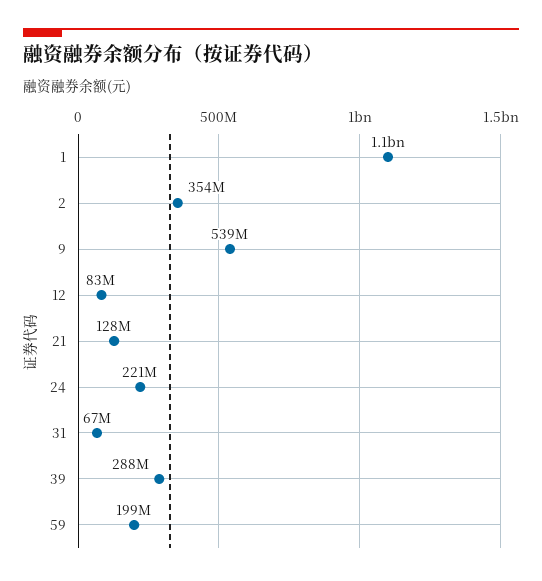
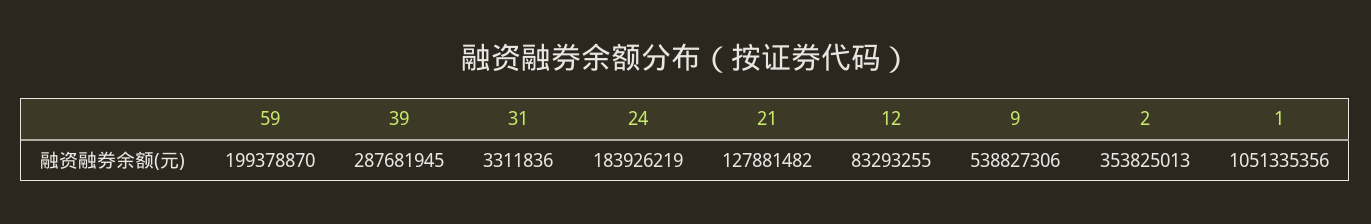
  {
    "1": 1051335356,
    "2": 353825013,
    "9": 538827306,
    "12": 83293255,
    "21": 127881482,
-   "24": 221000000,
+   "24": 183926219,
-   "31": 67000000,
+   "31": 3311836,
    "39": 287681945,
    "59": 199378870
  }

